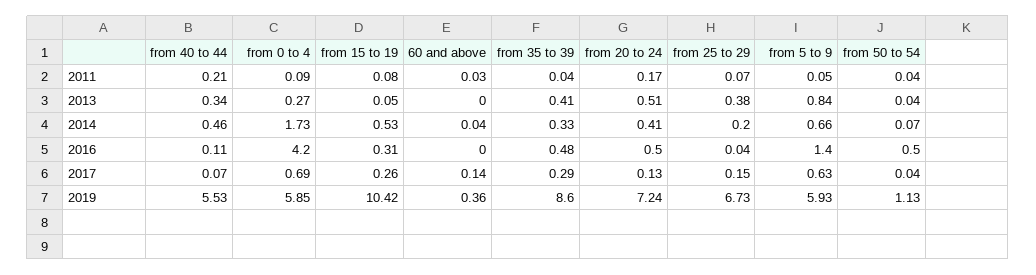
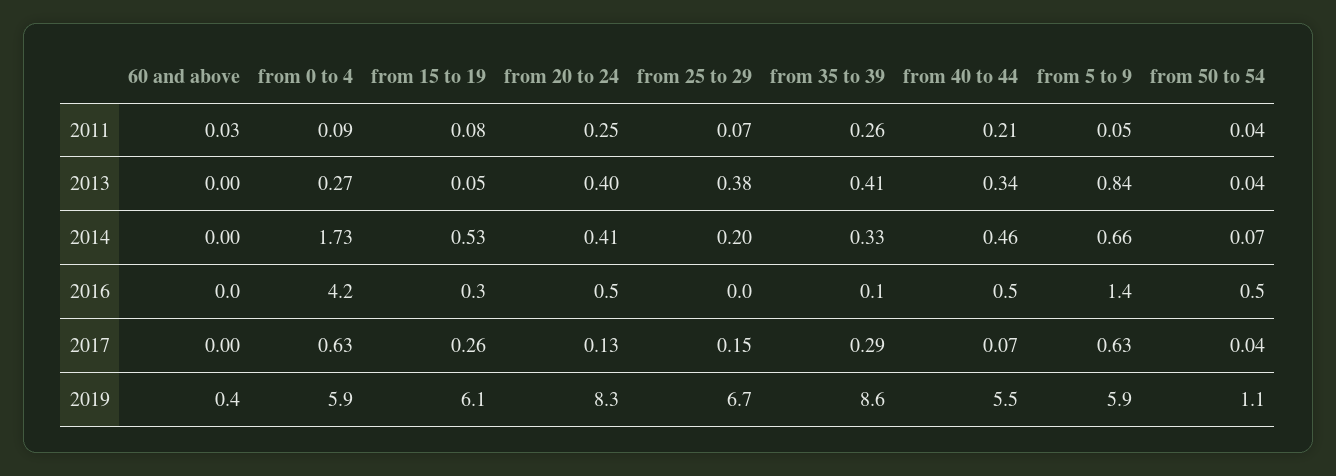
  {
    "from 40 to 44": {
      "2011": 0.21,
      "2013": 0.34,
      "2014": 0.46,
-     "2016": 0.11,
+     "2016": 0.5,
      "2017": 0.07,
      "2019": 5.53
    },
    "from 0 to 4": {
      "2011": 0.09,
      "2013": 0.27,
      "2014": 1.73,
      "2016": 4.2,
-     "2017": 0.69,
+     "2017": 0.63,
      "2019": 5.85
    },
    "from 15 to 19": {
      "2011": 0.08,
      "2013": 0.05,
      "2014": 0.53,
      "2016": 0.31,
      "2017": 0.26,
-     "2019": 10.42
+     "2019": 6.1
    },
    "60 and above": {
      "2011": 0.03,
      "2013": 0,
-     "2014": 0.04,
+     "2014": 0,
      "2016": 0,
-     "2017": 0.14,
+     "2017": 0,
      "2019": 0.36
    },
    "from 35 to 39": {
-     "2011": 0.04,
+     "2011": 0.26,
      "2013": 0.41,
      "2014": 0.33,
-     "2016": 0.48,
+     "2016": 0.1,
      "2017": 0.29,
      "2019": 8.6
    },
    "from 20 to 24": {
-     "2011": 0.17,
+     "2011": 0.25,
-     "2013": 0.51,
+     "2013": 0.4,
      "2014": 0.41,
      "2016": 0.5,
      "2017": 0.13,
-     "2019": 7.24
+     "2019": 8.3
    },
    "from 25 to 29": {
      "2011": 0.07,
      "2013": 0.38,
      "2014": 0.2,
      "2016": 0.04,
      "2017": 0.15,
      "2019": 6.73
    },
    "from 5 to 9": {
      "2011": 0.05,
      "2013": 0.84,
      "2014": 0.66,
      "2016": 1.4,
      "2017": 0.63,
      "2019": 5.93
    },
    "from 50 to 54": {
      "2011": 0.04,
      "2013": 0.04,
      "2014": 0.07,
      "2016": 0.5,
      "2017": 0.04,
      "2019": 1.13
    }
  }

